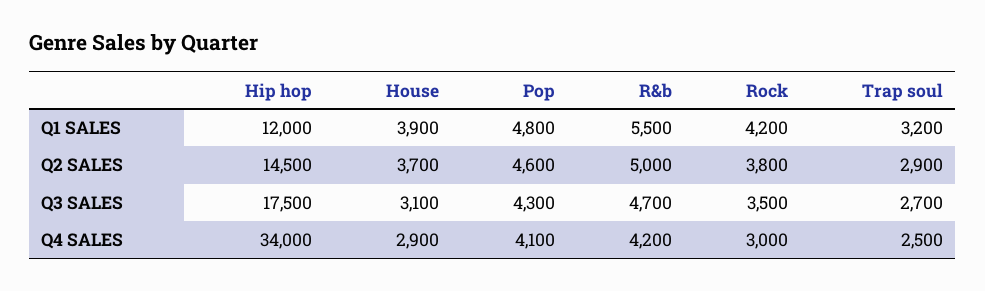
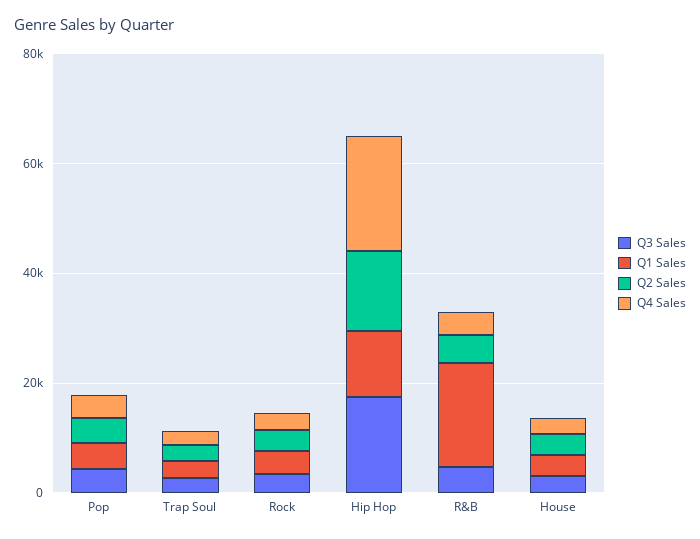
  {
    "Q1 SALES": {
      "Hip hop": 12000,
      "House": 3900,
      "Pop": 4800,
-     "R&b": 5500,
+     "R&b": 20000,
      "Rock": 4200,
      "Trap soul": 3200
    },
    "Q2 SALES": {
      "Hip hop": 14500,
      "House": 3700,
      "Pop": 4600,
      "R&b": 5000,
      "Rock": 3800,
      "Trap soul": 2900
    },
    "Q3 SALES": {
      "Hip hop": 17500,
      "House": 3100,
      "Pop": 4300,
      "R&b": 4700,
      "Rock": 3500,
      "Trap soul": 2700
    },
    "Q4 SALES": {
-     "Hip hop": 34000,
+     "Hip hop": 20000,
      "House": 2900,
      "Pop": 4100,
      "R&b": 4200,
      "Rock": 3000,
      "Trap soul": 2500
    }
  }

